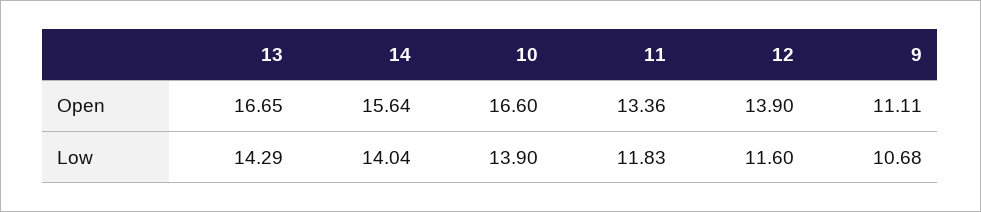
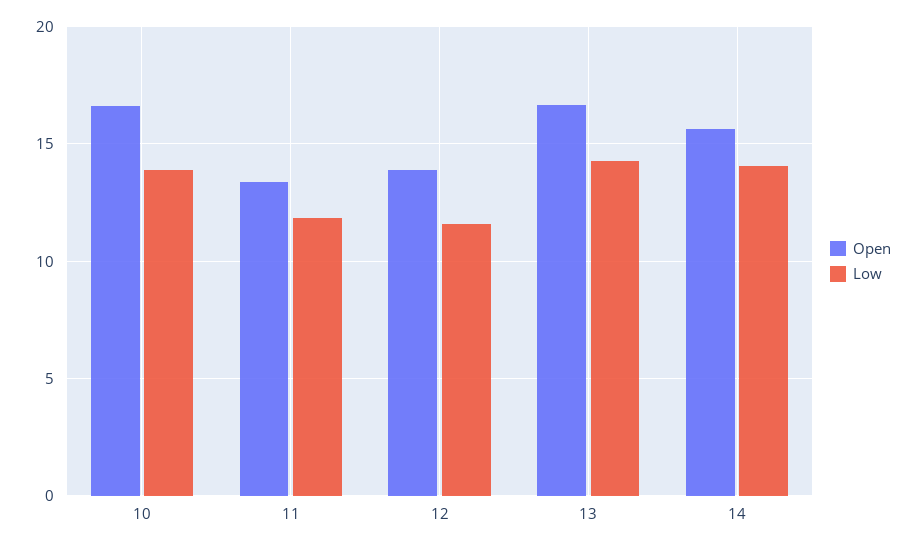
  {
    "Open": {
      "13": 16.65,
      "14": 15.64,
      "10": 16.6,
      "11": 13.36,
-     "12": 13.9,
+     "12": 13.9
-     "9": 11.11
    },
    "Low": {
      "13": 14.29,
      "14": 14.04,
      "10": 13.9,
      "11": 11.83,
-     "12": 11.6,
+     "12": 11.6
-     "9": 10.68
    }
  }

